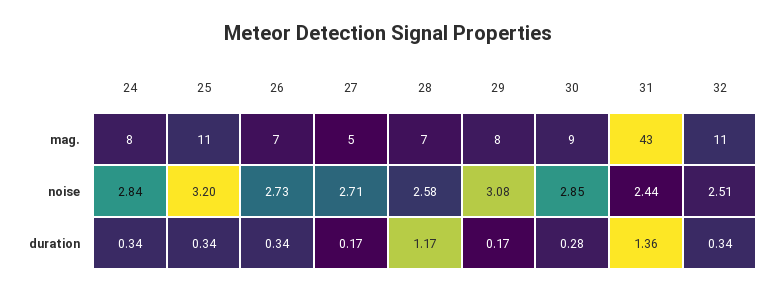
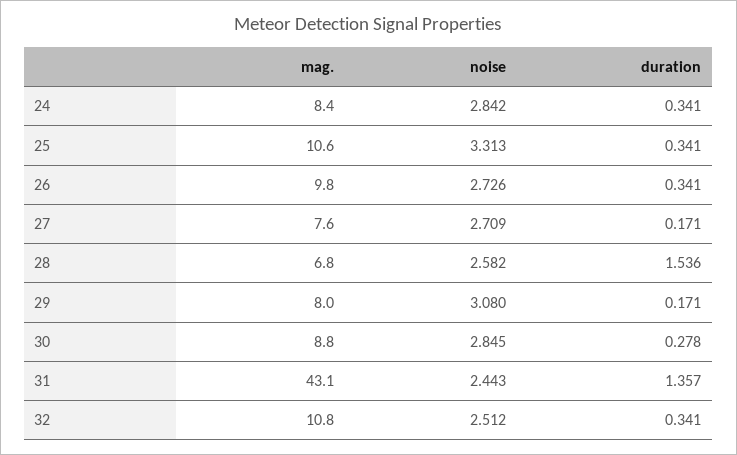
  {
    "24": {
      "mag.": 8.4,
      "noise": 2.842,
      "duration": 0.341
    },
    "25": {
      "mag.": 10.6,
-     "noise": 3.2,
+     "noise": 3.313,
      "duration": 0.341
    },
    "26": {
-     "mag.": 7,
+     "mag.": 9.8,
      "noise": 2.726,
      "duration": 0.341
    },
    "27": {
-     "mag.": 5,
+     "mag.": 7.6,
      "noise": 2.709,
      "duration": 0.171
    },
    "28": {
      "mag.": 6.8,
      "noise": 2.582,
-     "duration": 1.17
+     "duration": 1.536
    },
    "29": {
      "mag.": 8,
      "noise": 3.08,
      "duration": 0.171
    },
    "30": {
      "mag.": 8.8,
      "noise": 2.845,
      "duration": 0.278
    },
    "31": {
      "mag.": 43.1,
      "noise": 2.443,
      "duration": 1.357
    },
    "32": {
      "mag.": 10.8,
      "noise": 2.512,
      "duration": 0.341
    }
  }

